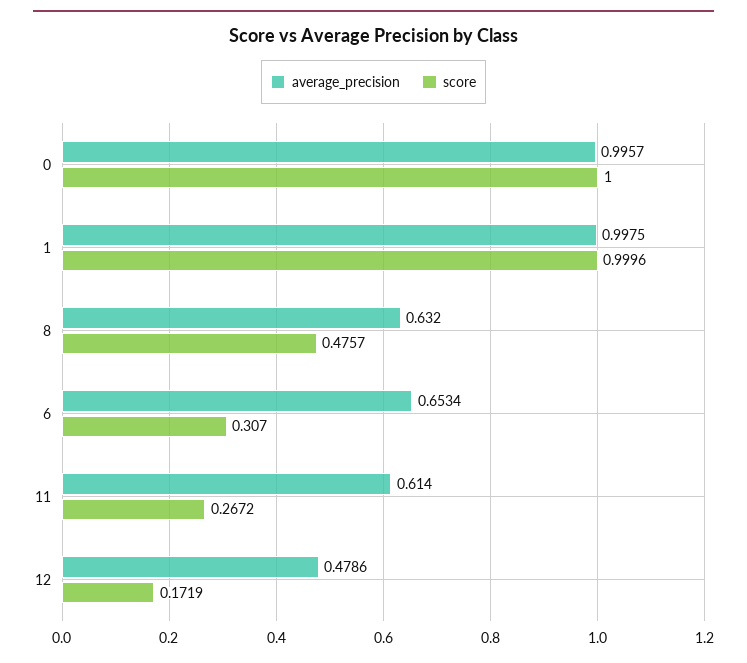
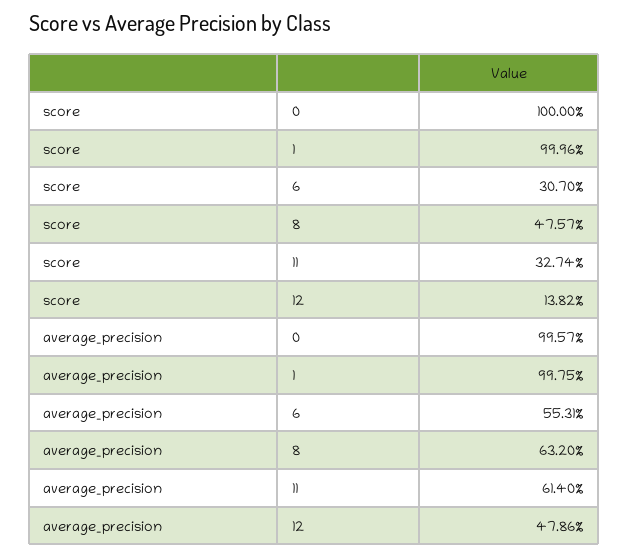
  {
    "average_precision": {
      "0": 0.9957,
      "1": 0.9975,
      "8": 0.632,
-     "6": 0.6534,
+     "6": 0.5531,
      "11": 0.614,
      "12": 0.4786
    },
    "score": {
      "0": 1,
      "1": 0.9996,
      "8": 0.4757,
      "6": 0.307,
-     "11": 0.2672,
+     "11": 0.3274,
-     "12": 0.1719
+     "12": 0.1382
    }
  }

